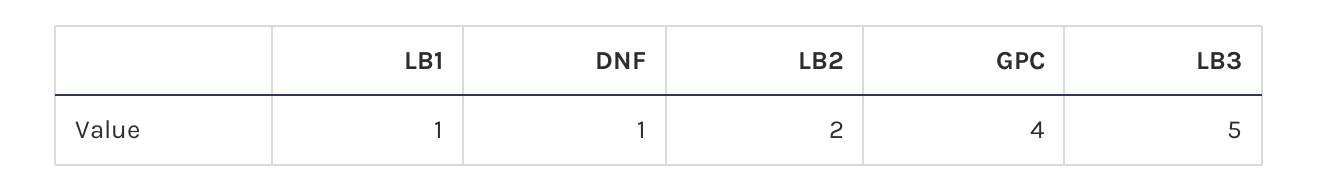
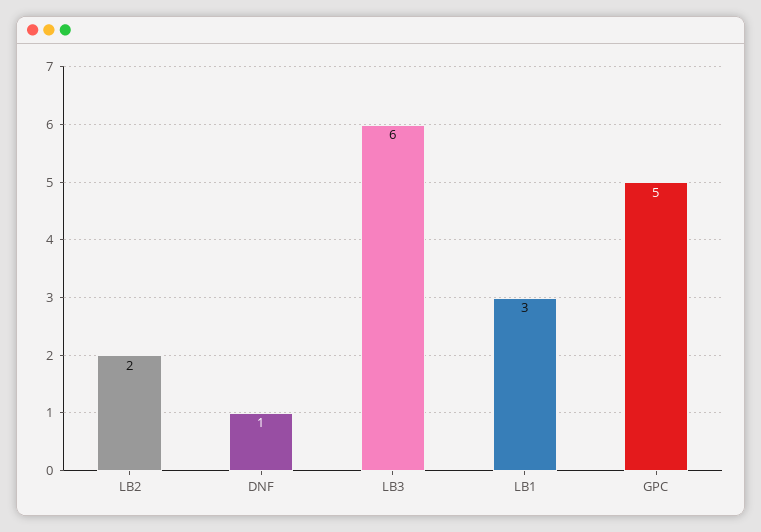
  {
-   "LB1": 1,
+   "LB1": 3,
    "DNF": 1,
    "LB2": 2,
-   "GPC": 4,
+   "GPC": 5,
-   "LB3": 5
+   "LB3": 6
  }

